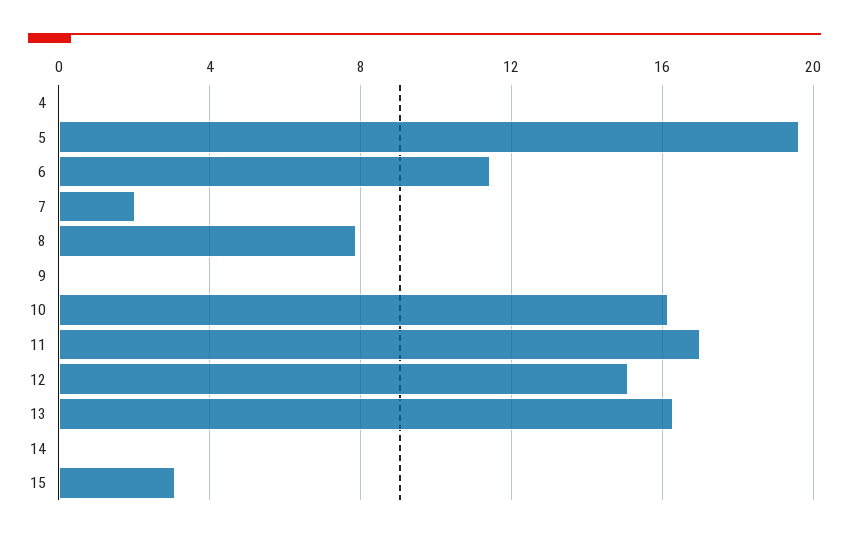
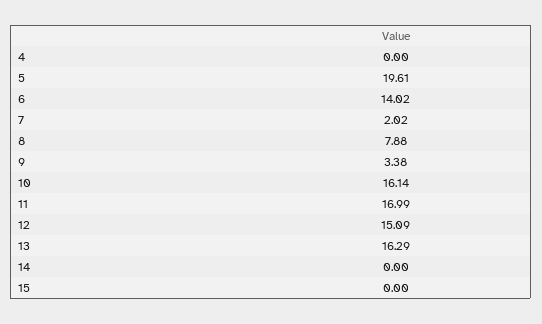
  {
    "4": 0,
    "5": 19.61,
-   "6": 11.5,
+   "6": 14.02,
    "7": 2.02,
    "8": 7.88,
-   "9": 0,
+   "9": 3.38,
    "10": 16.14,
    "11": 16.99,
    "12": 15.09,
    "13": 16.29,
    "14": 0,
-   "15": 3
+   "15": 0
  }

